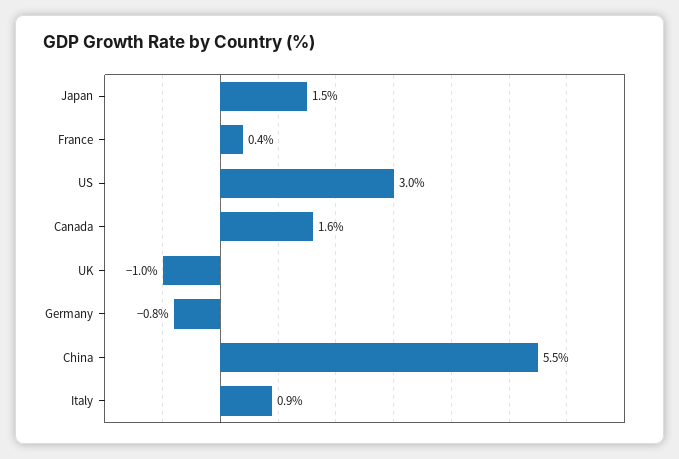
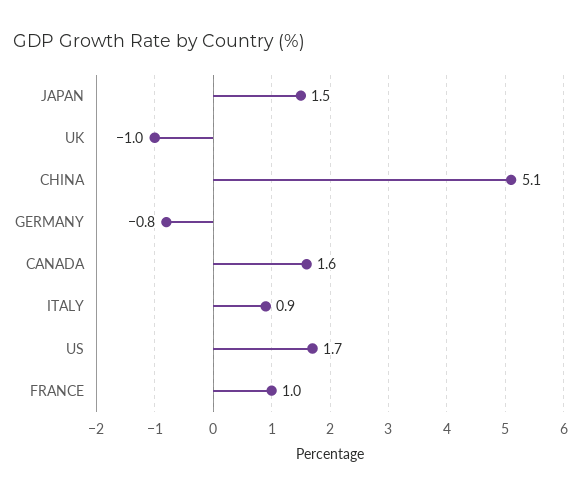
  {
    "Japan": 1.5,
-   "France": 0.4,
+   "France": 1,
-   "US": 3,
+   "US": 1.7,
    "Canada": 1.6,
    "UK": -1,
    "Germany": -0.8,
-   "China": 5.5,
+   "China": 5.1,
    "Italy": 0.9
  }

